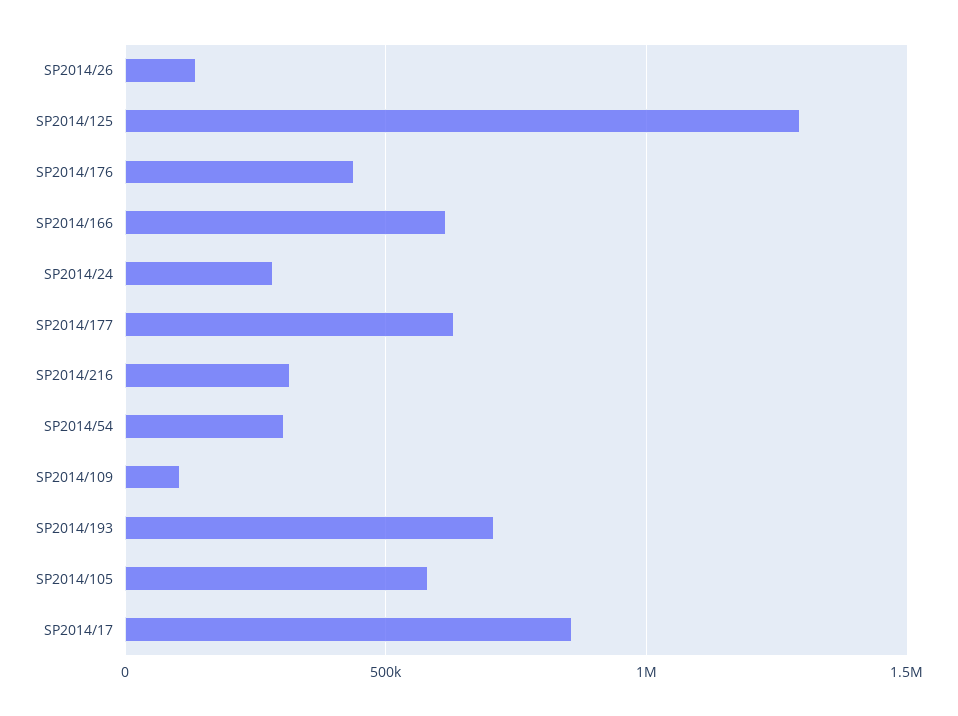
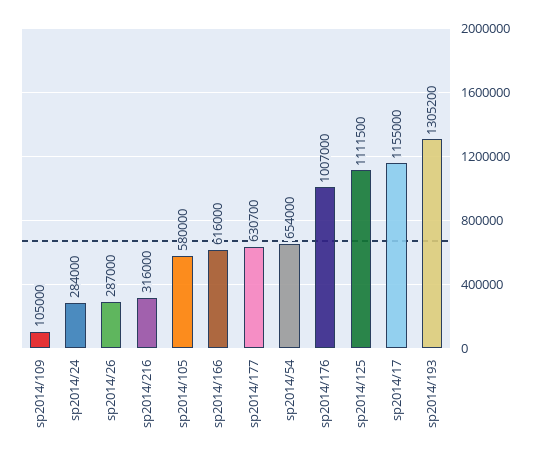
  {
-   "SP2014/26": 150000,
+   "SP2014/26": 287000,
-   "SP2014/125": 1300000,
+   "SP2014/125": 1111500,
-   "SP2014/176": 450000,
+   "SP2014/176": 1007000,
    "SP2014/166": 616000,
    "SP2014/24": 284000,
    "SP2014/177": 630700,
    "SP2014/216": 316000,
-   "SP2014/54": 300000,
+   "SP2014/54": 654000,
    "SP2014/109": 105000,
-   "SP2014/193": 700000,
+   "SP2014/193": 1305200,
    "SP2014/105": 580000,
-   "SP2014/17": 850000
+   "SP2014/17": 1155000
  }

